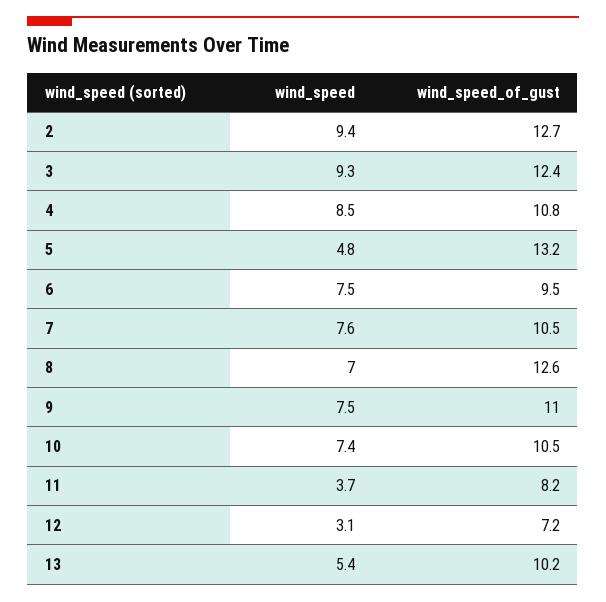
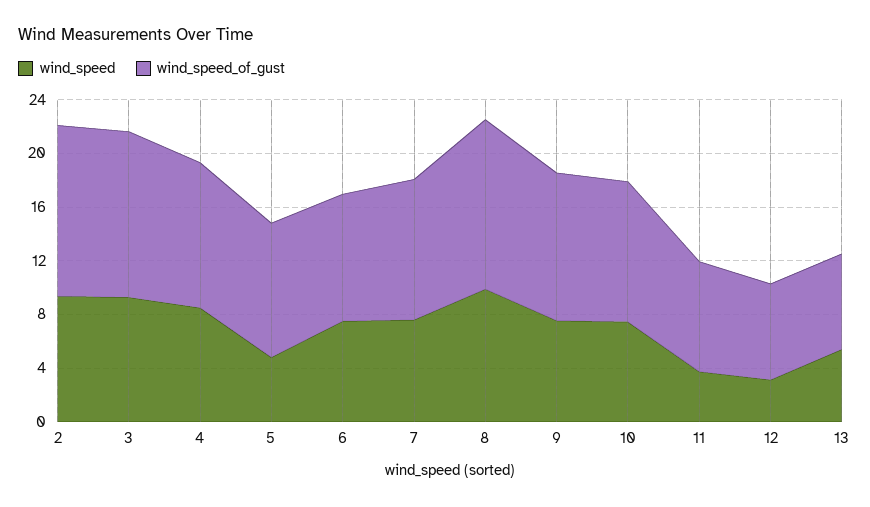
  {
    "wind_speed": {
      "2": 9.4,
      "3": 9.3,
      "4": 8.5,
      "5": 4.8,
      "6": 7.5,
      "7": 7.6,
-     "8": 7,
+     "8": 10,
      "9": 7.5,
      "10": 7.4,
      "11": 3.7,
      "12": 3.1,
      "13": 5.4
    },
    "wind_speed_of_gust": {
      "2": 12.7,
      "3": 12.4,
      "4": 10.8,
-     "5": 13.2,
+     "5": 10,
      "6": 9.5,
      "7": 10.5,
      "8": 12.6,
      "9": 11,
      "10": 10.5,
      "11": 8.2,
      "12": 7.2,
-     "13": 10.2
+     "13": 7
    }
  }

